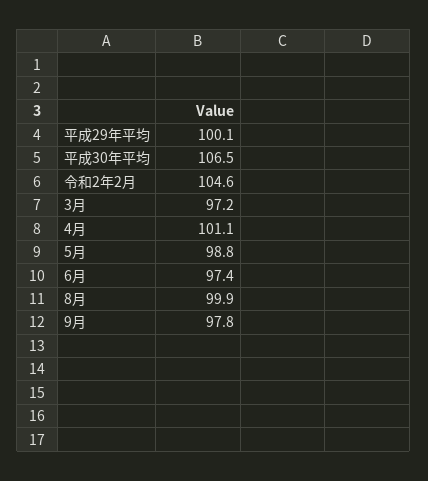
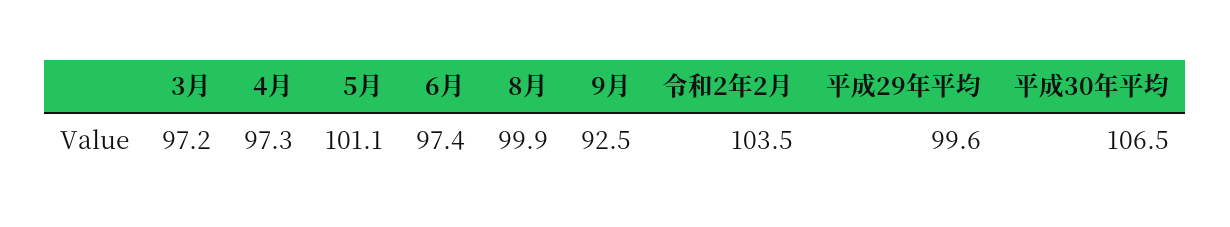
  {
-   "平成29年平均": 100.1,
+   "平成29年平均": 99.6,
    "平成30年平均": 106.5,
-   "令和2年2月": 104.6,
+   "令和2年2月": 103.5,
    "3月": 97.2,
-   "4月": 101.1,
+   "4月": 97.3,
-   "5月": 98.8,
+   "5月": 101.1,
    "6月": 97.4,
    "8月": 99.9,
-   "9月": 97.8
+   "9月": 92.5
  }

